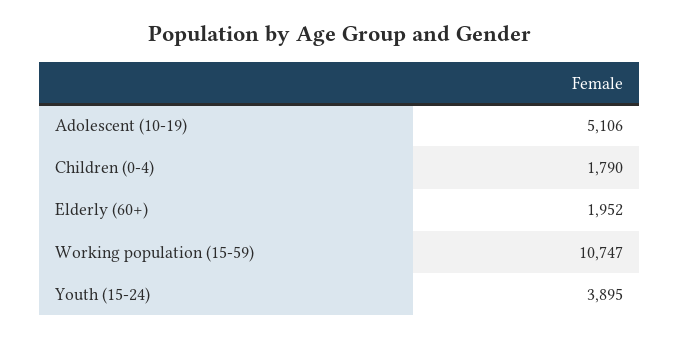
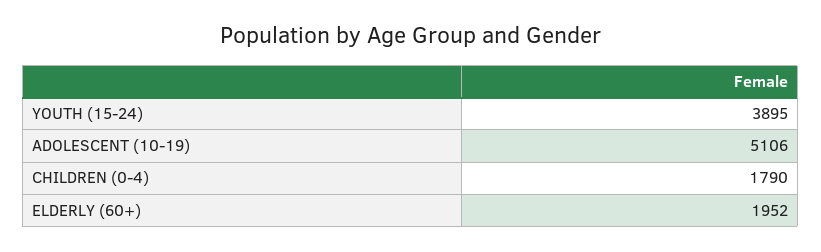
  {
    "Adolescent (10-19)": 5106,
    "Children (0-4)": 1790,
    "Elderly (60+)": 1952,
-   "Working population (15-59)": 10747,
    "Youth (15-24)": 3895
  }

